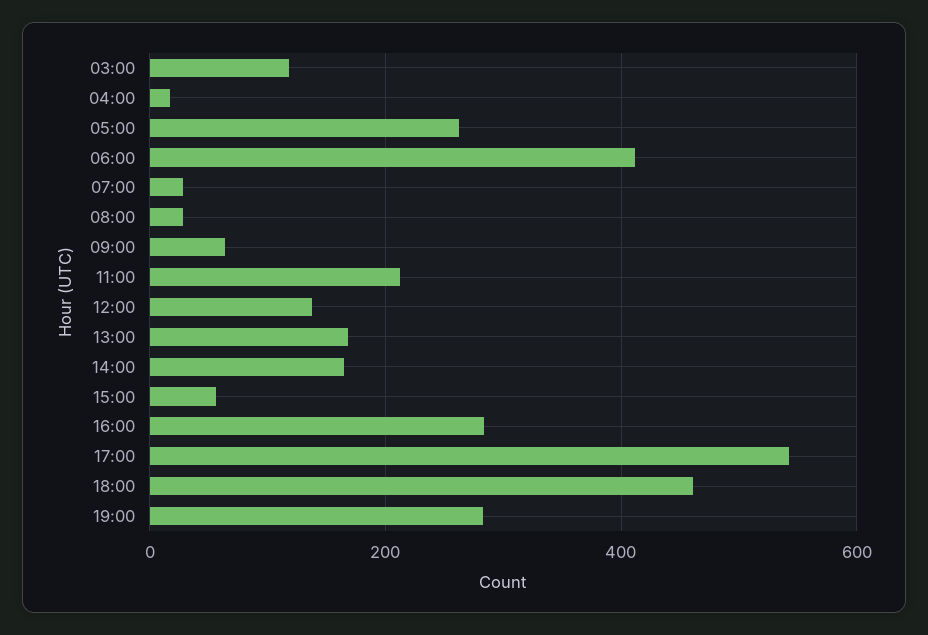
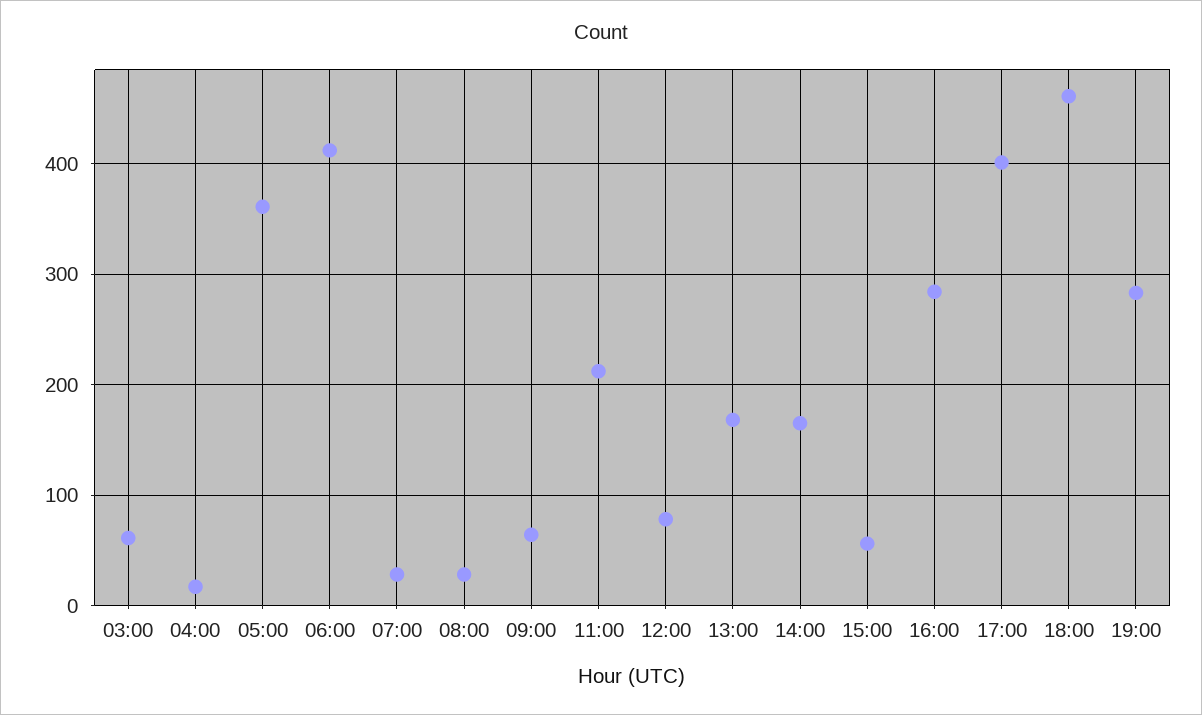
  {
-   "03:00": 120,
+   "03:00": 60,
    "04:00": 20,
-   "05:00": 260,
+   "05:00": 360,
    "06:00": 410,
    "07:00": 30,
    "08:00": 30,
    "09:00": 60,
    "11:00": 210,
-   "12:00": 140,
+   "12:00": 80,
    "13:00": 170,
    "14:00": 170,
    "15:00": 60,
    "16:00": 280,
-   "17:00": 540,
+   "17:00": 400,
    "18:00": 460,
    "19:00": 280
  }

